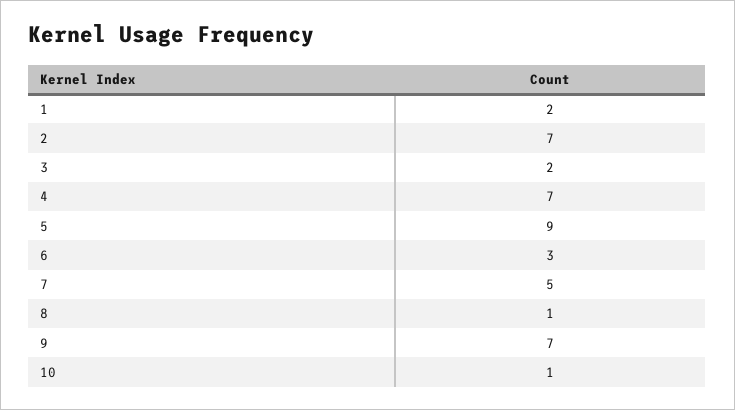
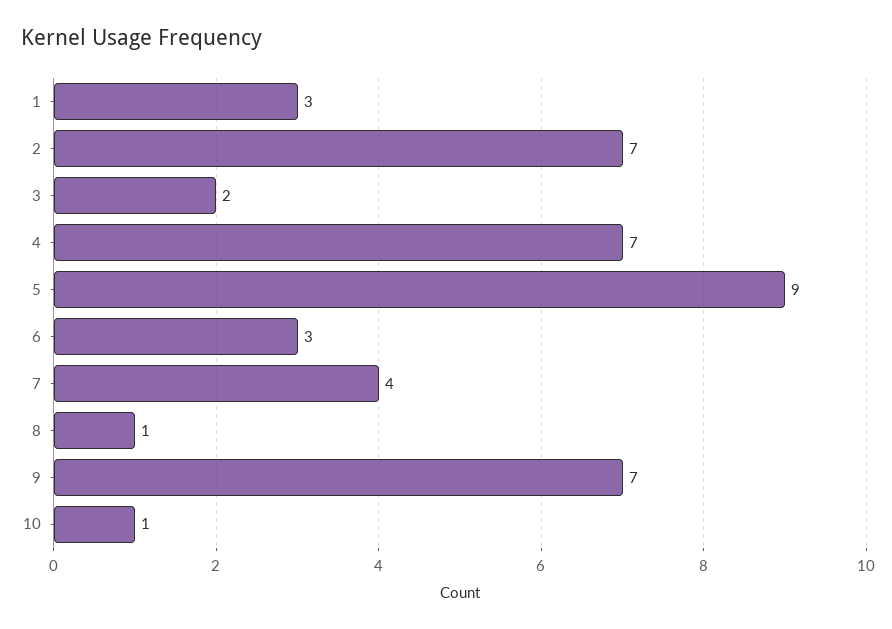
  {
-   "1": 2,
+   "1": 3,
    "2": 7,
    "3": 2,
    "4": 7,
    "5": 9,
    "6": 3,
-   "7": 5,
+   "7": 4,
    "8": 1,
    "9": 7,
    "10": 1
  }

